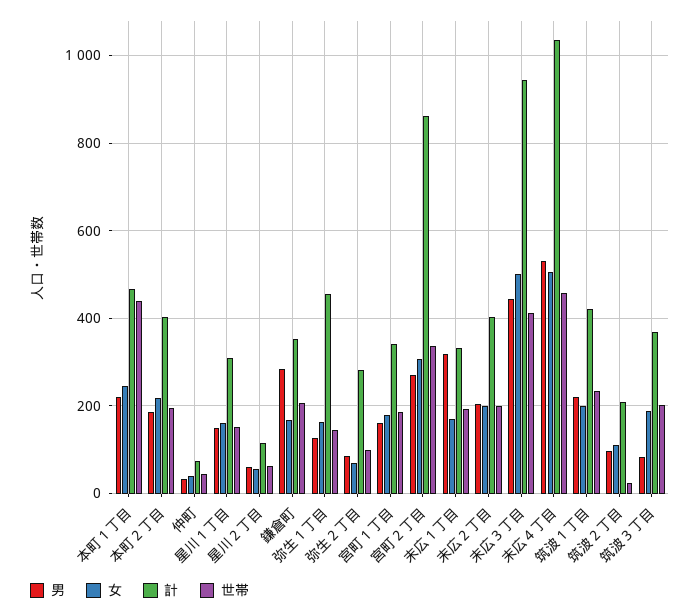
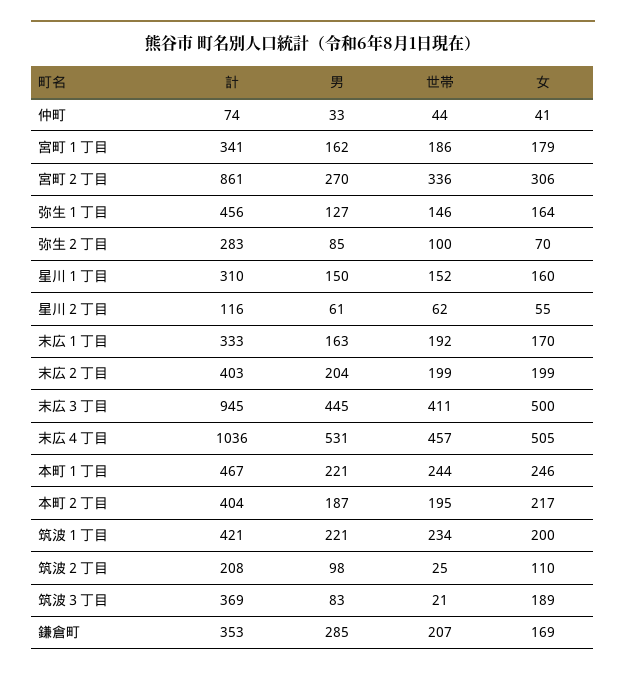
  {
    "男": {
      "本町１丁目": 221,
      "本町２丁目": 187,
      "仲町": 33,
      "星川１丁目": 150,
      "星川２丁目": 61,
      "鎌倉町": 285,
      "弥生１丁目": 127,
      "弥生２丁目": 85,
      "宮町１丁目": 162,
      "宮町２丁目": 270,
-     "末広１丁目": 320,
+     "末広１丁目": 163,
      "末広２丁目": 204,
      "末広３丁目": 445,
      "末広４丁目": 531,
      "筑波１丁目": 221,
      "筑波２丁目": 98,
      "筑波３丁目": 83
    },
    "女": {
      "本町１丁目": 246,
      "本町２丁目": 217,
      "仲町": 41,
      "星川１丁目": 160,
      "星川２丁目": 55,
      "鎌倉町": 169,
      "弥生１丁目": 164,
      "弥生２丁目": 70,
      "宮町１丁目": 179,
      "宮町２丁目": 306,
      "末広１丁目": 170,
      "末広２丁目": 199,
      "末広３丁目": 500,
      "末広４丁目": 505,
      "筑波１丁目": 200,
      "筑波２丁目": 110,
      "筑波３丁目": 189
    },
    "計": {
      "本町１丁目": 467,
      "本町２丁目": 404,
      "仲町": 74,
      "星川１丁目": 310,
      "星川２丁目": 116,
      "鎌倉町": 353,
      "弥生１丁目": 456,
      "弥生２丁目": 283,
      "宮町１丁目": 341,
      "宮町２丁目": 861,
      "末広１丁目": 333,
      "末広２丁目": 403,
      "末広３丁目": 945,
      "末広４丁目": 1036,
      "筑波１丁目": 421,
      "筑波２丁目": 208,
      "筑波３丁目": 369
    },
    "世帯": {
-     "本町１丁目": 440,
+     "本町１丁目": 244,
      "本町２丁目": 195,
      "仲町": 44,
      "星川１丁目": 152,
      "星川２丁目": 62,
      "鎌倉町": 207,
      "弥生１丁目": 146,
      "弥生２丁目": 100,
      "宮町１丁目": 186,
      "宮町２丁目": 336,
      "末広１丁目": 192,
      "末広２丁目": 199,
      "末広３丁目": 411,
      "末広４丁目": 457,
      "筑波１丁目": 234,
      "筑波２丁目": 25,
-     "筑波３丁目": 200
+     "筑波３丁目": 21
    }
  }

